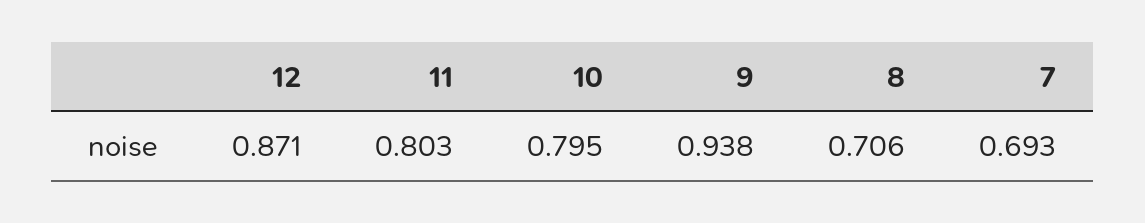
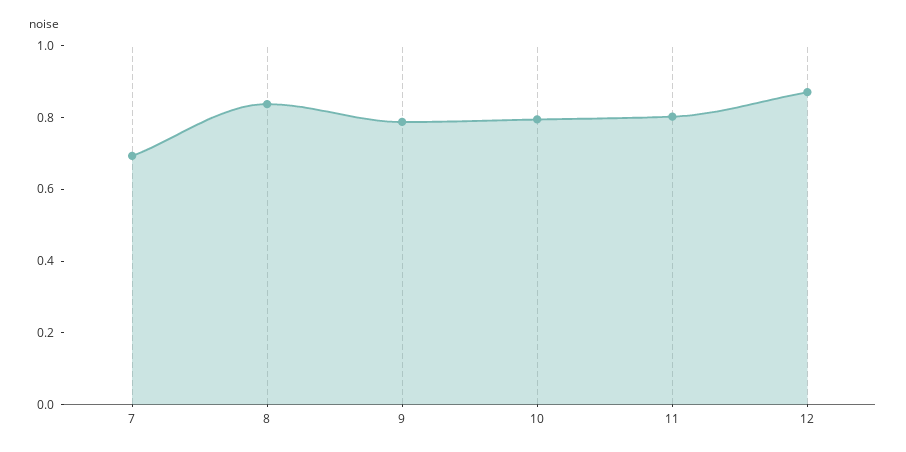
  {
    "12": 0.871,
    "11": 0.803,
    "10": 0.795,
-   "9": 0.938,
+   "9": 0.8,
-   "8": 0.706,
+   "8": 0.85,
    "7": 0.693
  }

